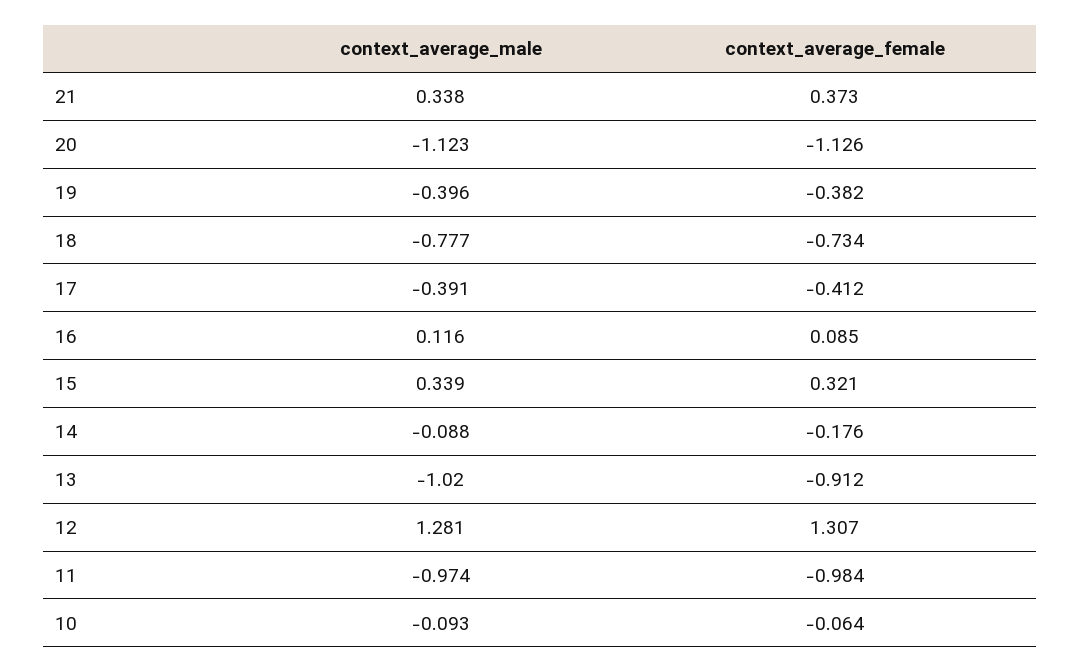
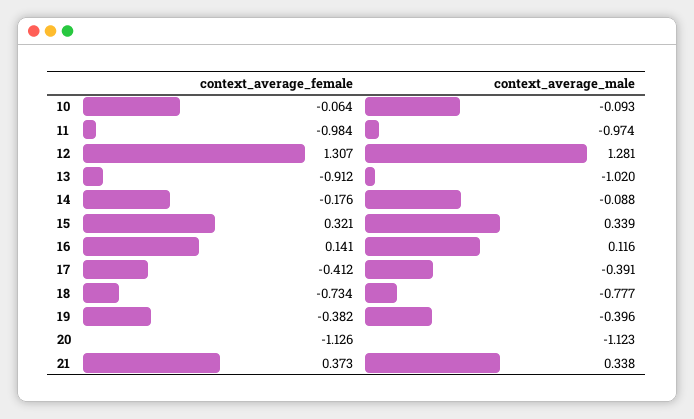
  {
    "context_average_male": {
      "21": 0.338,
      "20": -1.123,
      "19": -0.396,
      "18": -0.777,
      "17": -0.391,
      "16": 0.116,
      "15": 0.339,
      "14": -0.088,
      "13": -1.02,
      "12": 1.281,
      "11": -0.974,
      "10": -0.093
    },
    "context_average_female": {
      "21": 0.373,
      "20": -1.126,
      "19": -0.382,
      "18": -0.734,
      "17": -0.412,
-     "16": 0.085,
+     "16": 0.141,
      "15": 0.321,
      "14": -0.176,
      "13": -0.912,
      "12": 1.307,
      "11": -0.984,
      "10": -0.064
    }
  }

